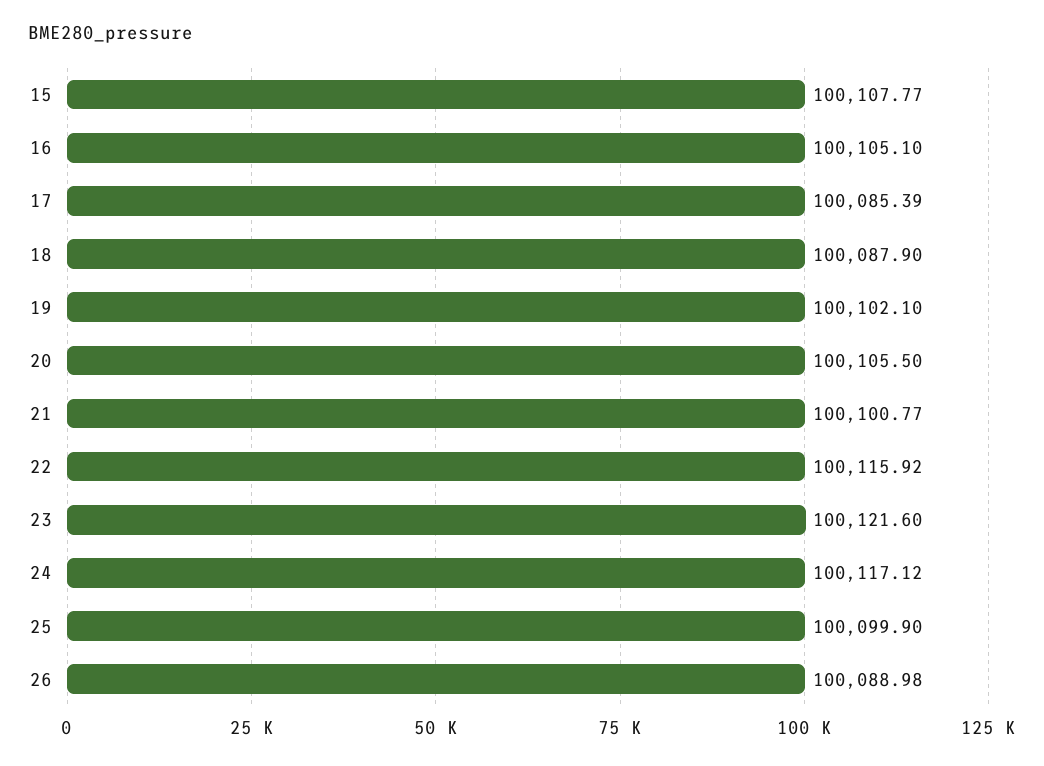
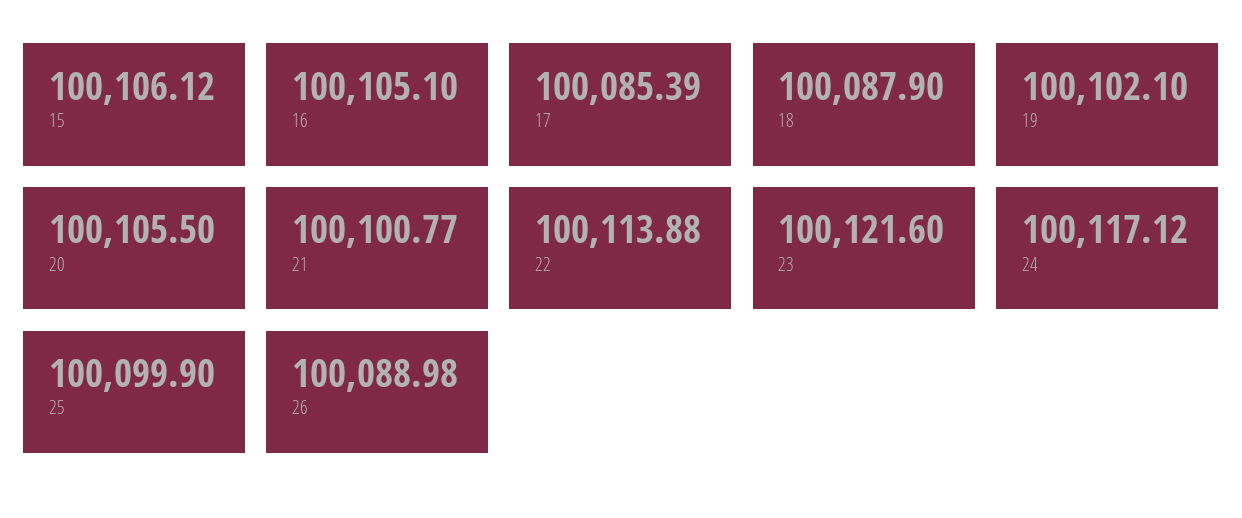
  {
-   "15": 100107.77,
+   "15": 100106.12,
    "16": 100105.1,
    "17": 100085.39,
    "18": 100087.9,
    "19": 100102.1,
    "20": 100105.5,
    "21": 100100.77,
-   "22": 100115.92,
+   "22": 100113.88,
    "23": 100121.6,
    "24": 100117.12,
    "25": 100099.9,
    "26": 100088.98
  }

